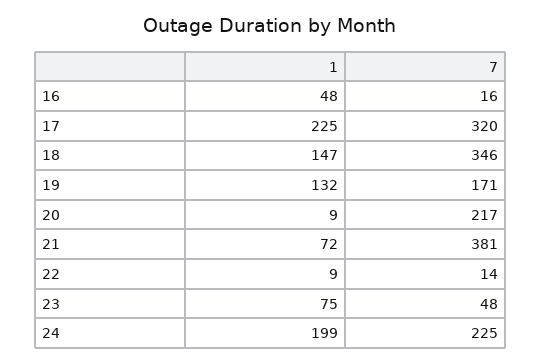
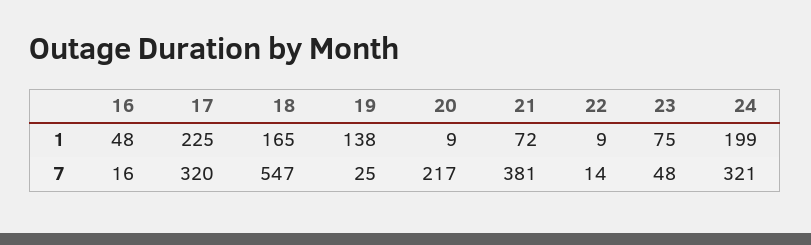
  {
    "1": {
      "16": 48,
      "17": 225,
-     "18": 147,
+     "18": 165,
-     "19": 132,
+     "19": 138,
      "20": 9,
      "21": 72,
      "22": 9,
      "23": 75,
      "24": 199
    },
    "7": {
      "16": 16,
      "17": 320,
-     "18": 346,
+     "18": 547,
-     "19": 171,
+     "19": 25,
      "20": 217,
      "21": 381,
      "22": 14,
      "23": 48,
-     "24": 225
+     "24": 321
    }
  }

